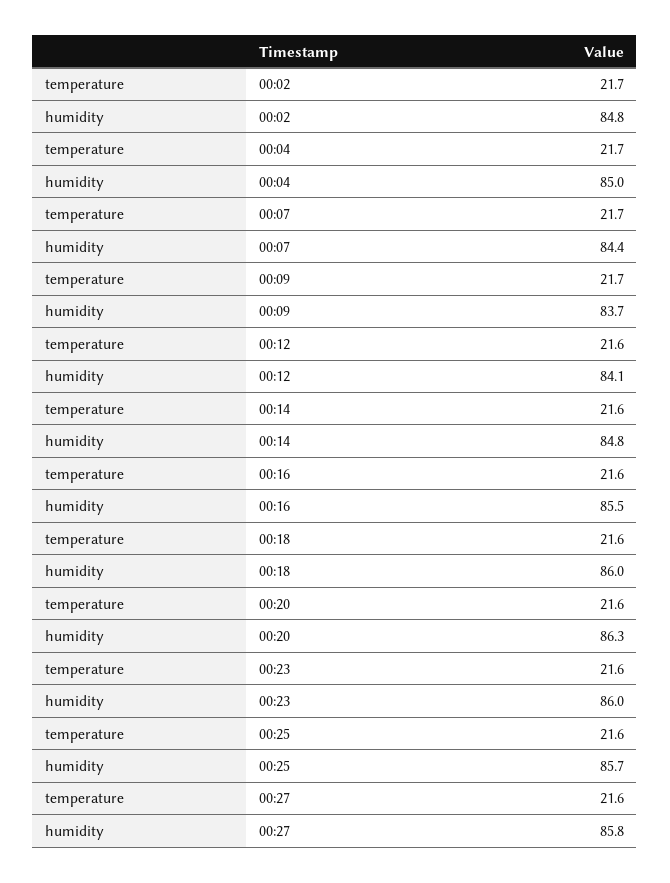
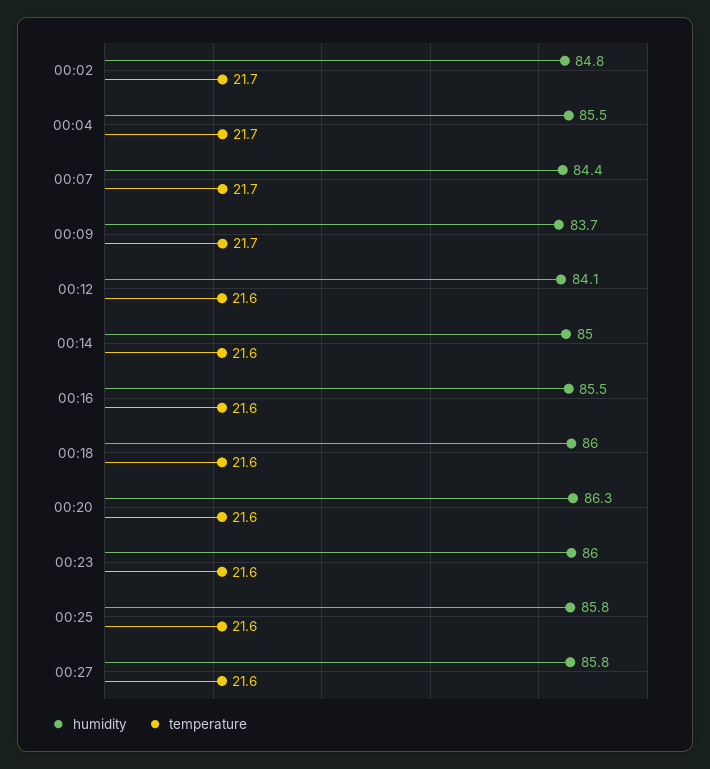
  {
    "temperature": {
      "00:02": 21.7,
      "00:04": 21.7,
      "00:07": 21.7,
      "00:09": 21.7,
      "00:12": 21.6,
      "00:14": 21.6,
      "00:16": 21.6,
      "00:18": 21.6,
      "00:20": 21.6,
      "00:23": 21.6,
      "00:25": 21.6,
      "00:27": 21.6
    },
    "humidity": {
      "00:02": 84.8,
-     "00:04": 85,
+     "00:04": 85.5,
      "00:07": 84.4,
      "00:09": 83.7,
      "00:12": 84.1,
-     "00:14": 84.8,
+     "00:14": 85,
      "00:16": 85.5,
      "00:18": 86,
      "00:20": 86.3,
      "00:23": 86,
-     "00:25": 85.7,
+     "00:25": 85.8,
      "00:27": 85.8
    }
  }

